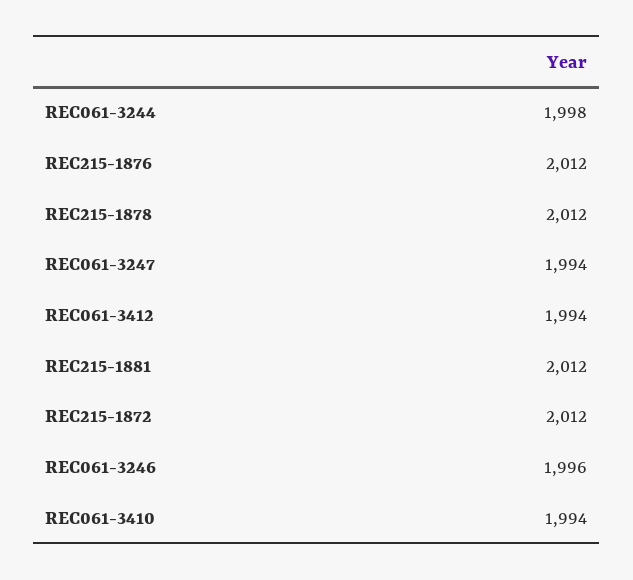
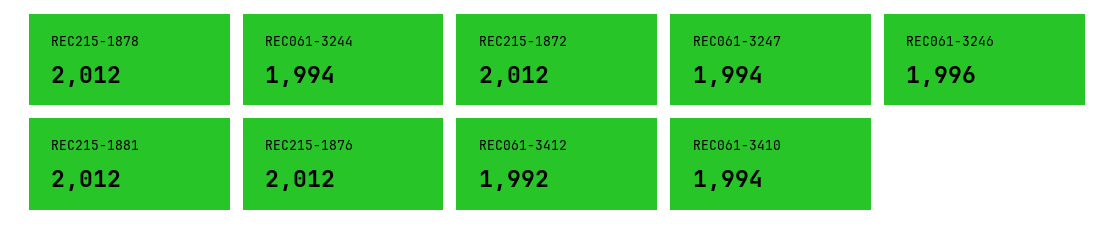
  {
-   "REC061-3244": 1998,
+   "REC061-3244": 1994,
    "REC215-1876": 2012,
    "REC215-1878": 2012,
    "REC061-3247": 1994,
-   "REC061-3412": 1994,
+   "REC061-3412": 1992,
    "REC215-1881": 2012,
    "REC215-1872": 2012,
    "REC061-3246": 1996,
    "REC061-3410": 1994
  }

